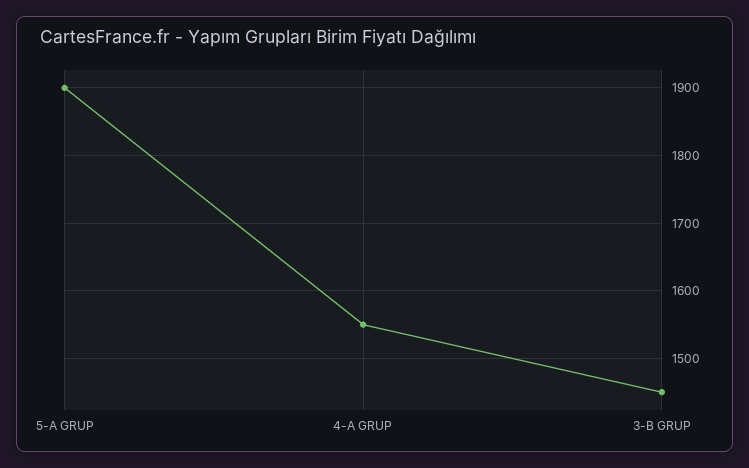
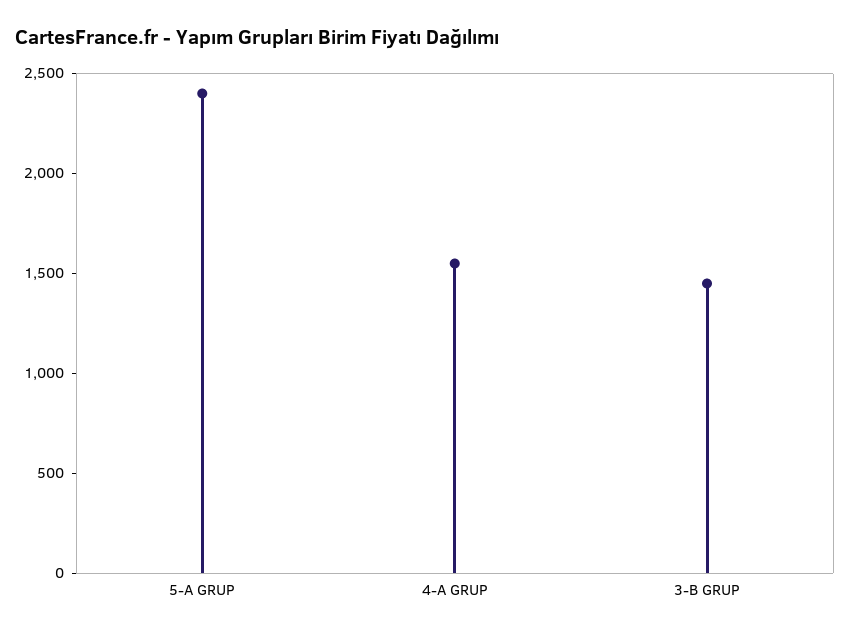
  {
-   "5-A GRUP": 1900,
+   "5-A GRUP": 2400,
    "4-A GRUP": 1550,
    "3-B GRUP": 1450
  }

